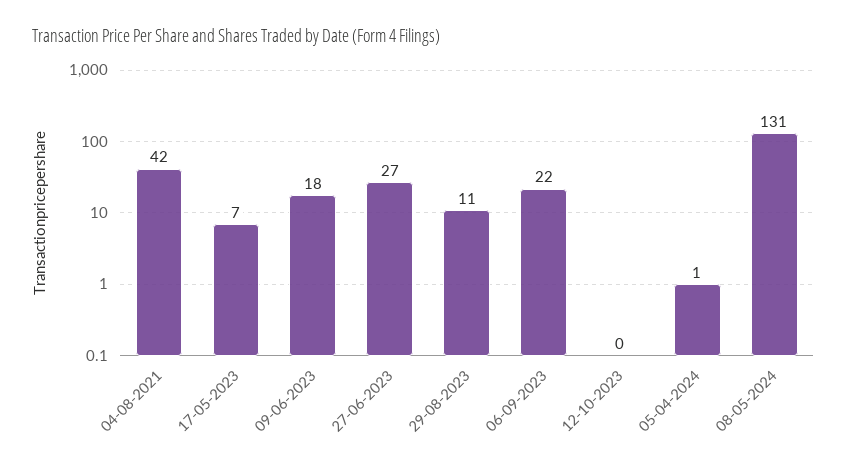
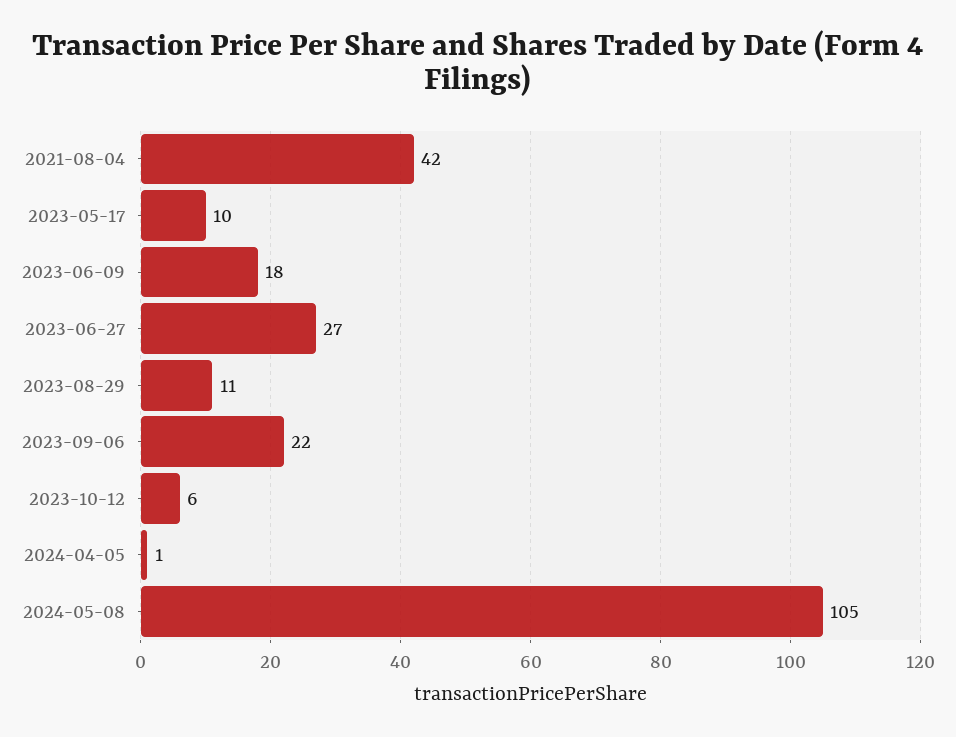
  {
    "04-08-2021": 42,
-   "17-05-2023": 7,
+   "17-05-2023": 10,
    "09-06-2023": 18,
    "27-06-2023": 27,
    "29-08-2023": 11,
    "06-09-2023": 22,
-   "12-10-2023": 0,
+   "12-10-2023": 6,
    "05-04-2024": 1,
-   "08-05-2024": 131
+   "08-05-2024": 105
  }

